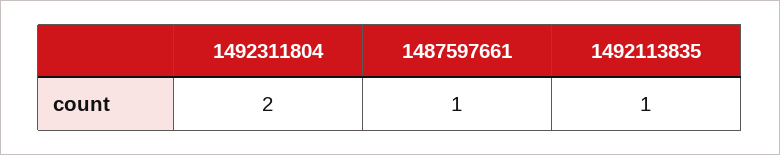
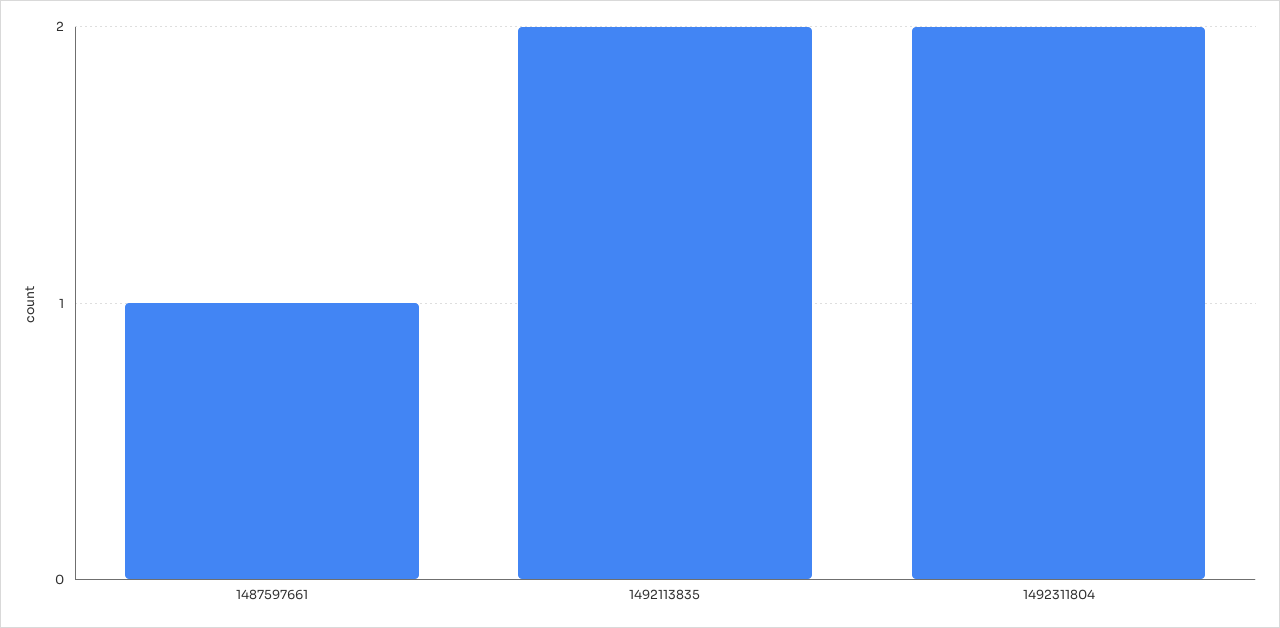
  {
    "1492311804": 2,
    "1487597661": 1,
-   "1492113835": 1
+   "1492113835": 2
  }

